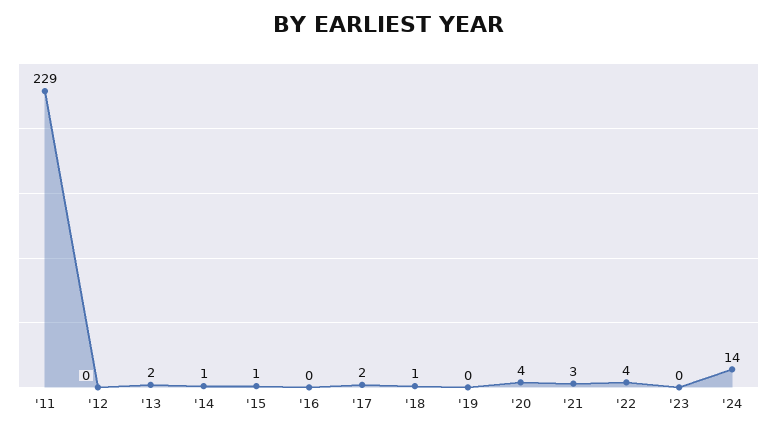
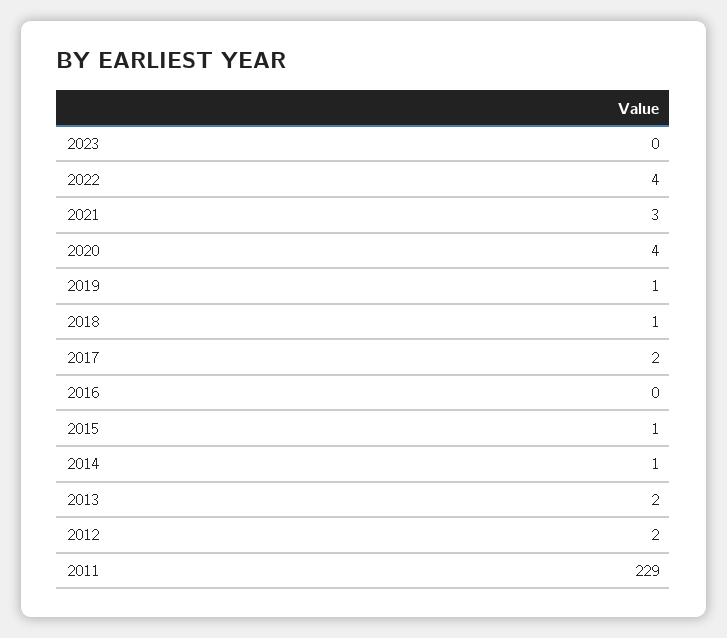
  {
    "'11": 229,
-   "'12": 0,
+   "'12": 2,
    "'13": 2,
    "'14": 1,
    "'15": 1,
    "'16": 0,
    "'17": 2,
    "'18": 1,
-   "'19": 0,
+   "'19": 1,
    "'20": 4,
    "'21": 3,
    "'22": 4,
-   "'23": 0,
+   "'23": 0
-   "'24": 14
  }

